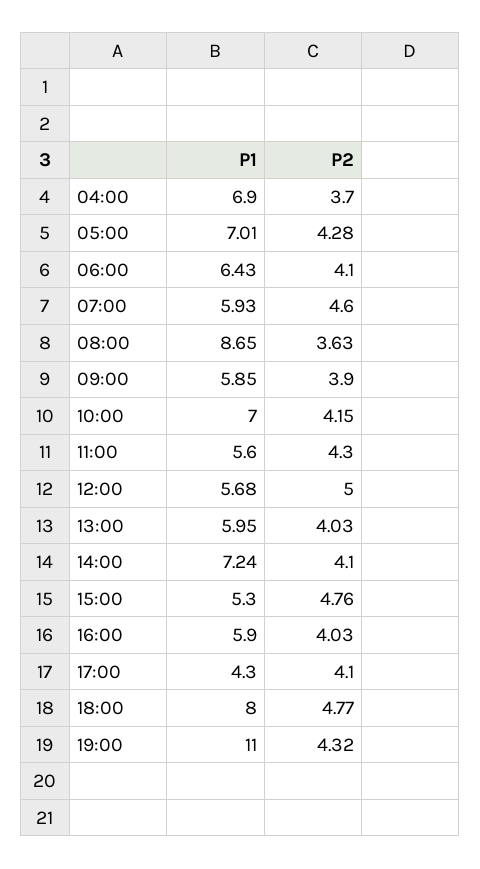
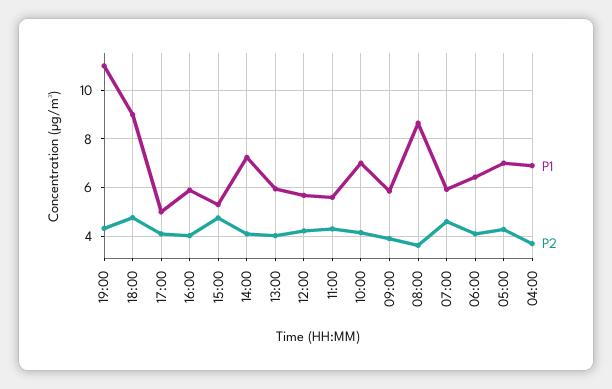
  {
    "P1": {
      "04:00": 6.9,
      "05:00": 7.01,
      "06:00": 6.43,
      "07:00": 5.93,
      "08:00": 8.65,
      "09:00": 5.85,
      "10:00": 7,
      "11:00": 5.6,
      "12:00": 5.68,
      "13:00": 5.95,
      "14:00": 7.24,
      "15:00": 5.3,
      "16:00": 5.9,
-     "17:00": 4.3,
+     "17:00": 5,
-     "18:00": 8,
+     "18:00": 9,
      "19:00": 11
    },
    "P2": {
      "04:00": 3.7,
      "05:00": 4.28,
      "06:00": 4.1,
      "07:00": 4.6,
      "08:00": 3.63,
      "09:00": 3.9,
      "10:00": 4.15,
      "11:00": 4.3,
-     "12:00": 5,
+     "12:00": 4.25,
      "13:00": 4.03,
      "14:00": 4.1,
      "15:00": 4.76,
      "16:00": 4.03,
      "17:00": 4.1,
      "18:00": 4.77,
      "19:00": 4.32
    }
  }

